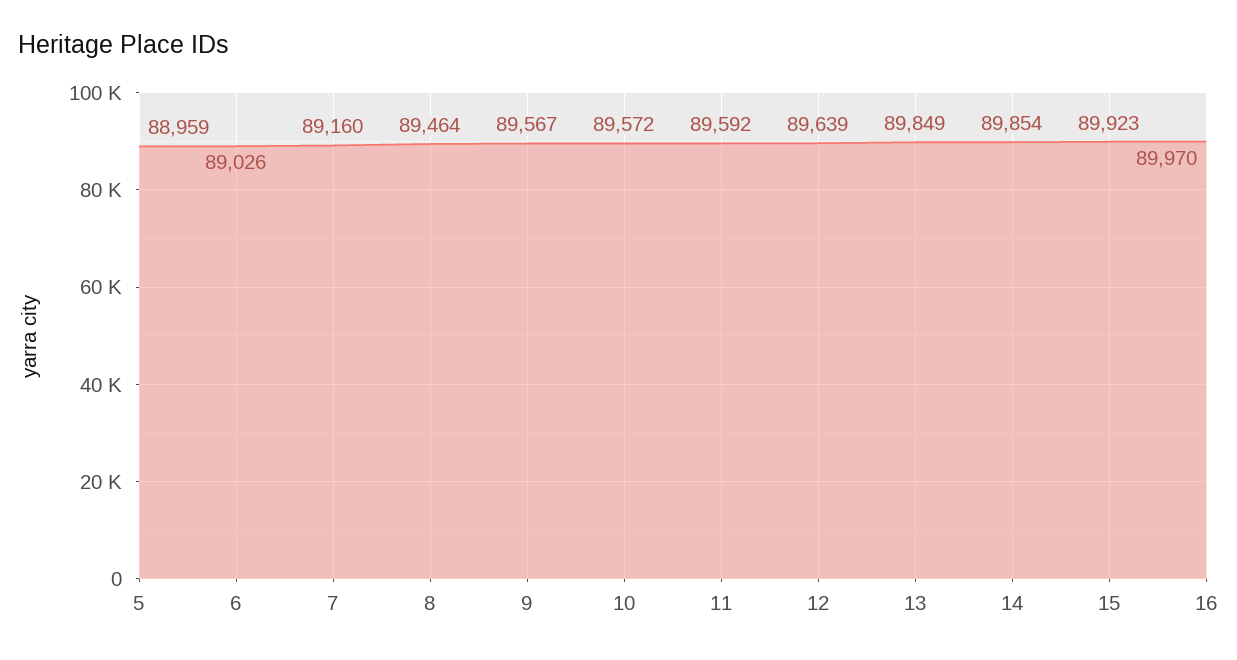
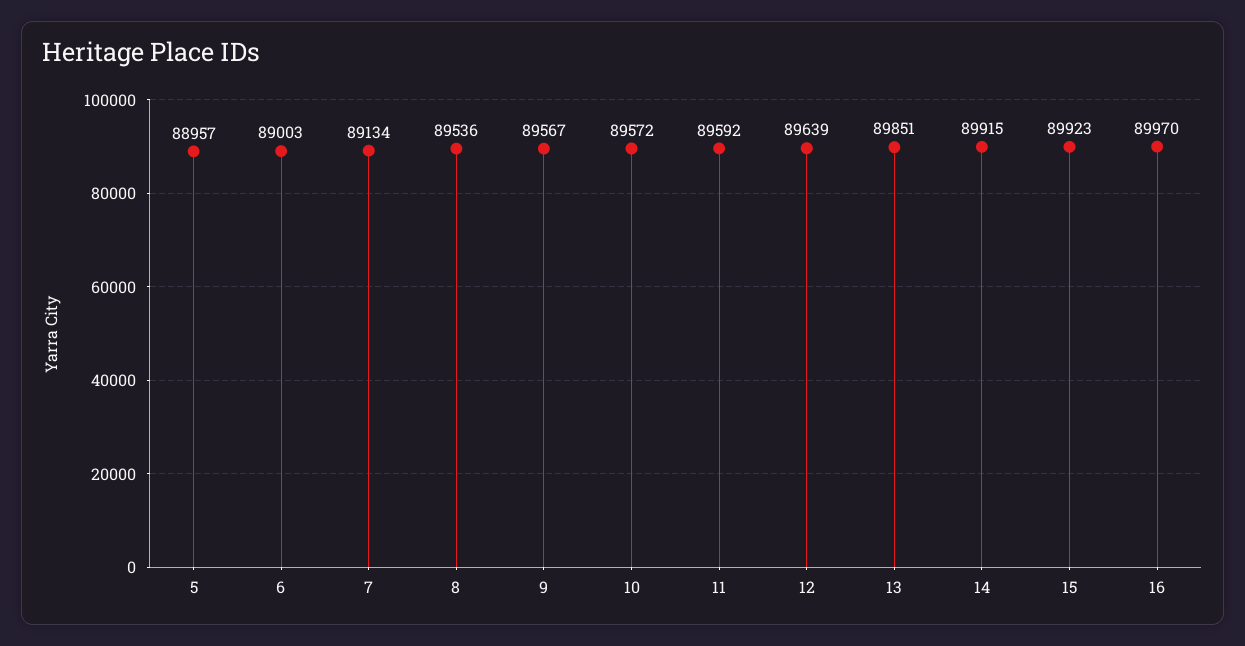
  {
-   "5": 88959,
+   "5": 88957,
-   "6": 89026,
+   "6": 89003,
-   "7": 89160,
+   "7": 89134,
-   "8": 89464,
+   "8": 89536,
    "9": 89567,
    "10": 89572,
    "11": 89592,
    "12": 89639,
-   "13": 89849,
+   "13": 89851,
-   "14": 89854,
+   "14": 89915,
    "15": 89923,
    "16": 89970
  }

